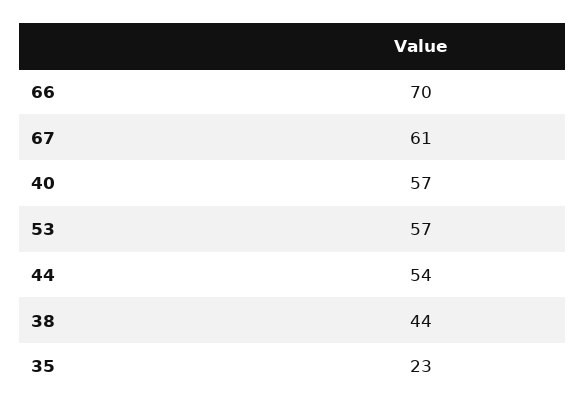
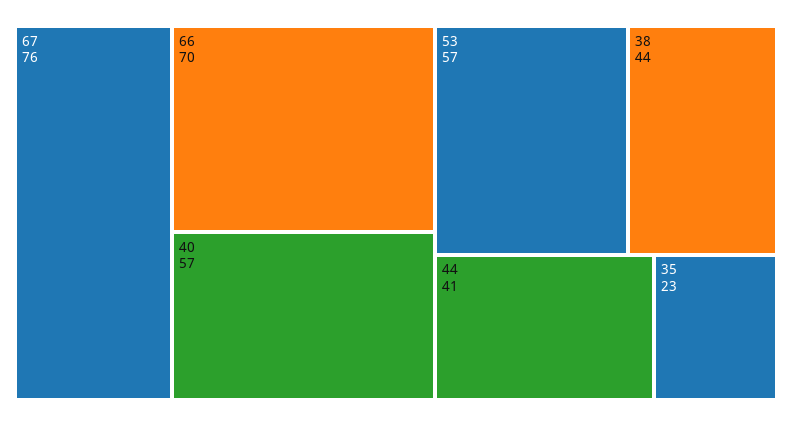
  {
    "66": 70,
-   "67": 61,
+   "67": 76,
    "40": 57,
    "53": 57,
-   "44": 54,
+   "44": 41,
    "38": 44,
    "35": 23
  }

